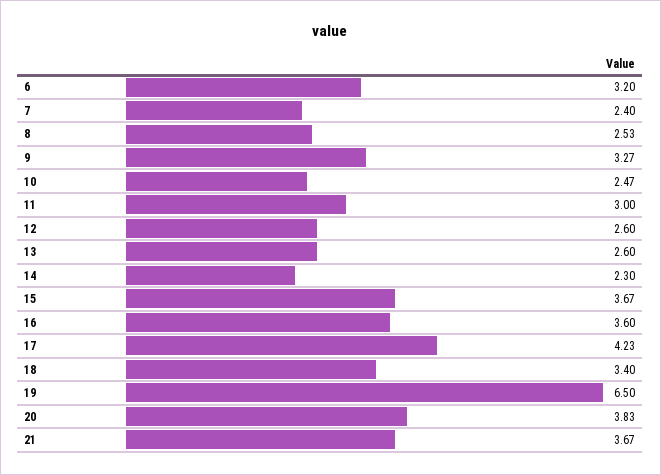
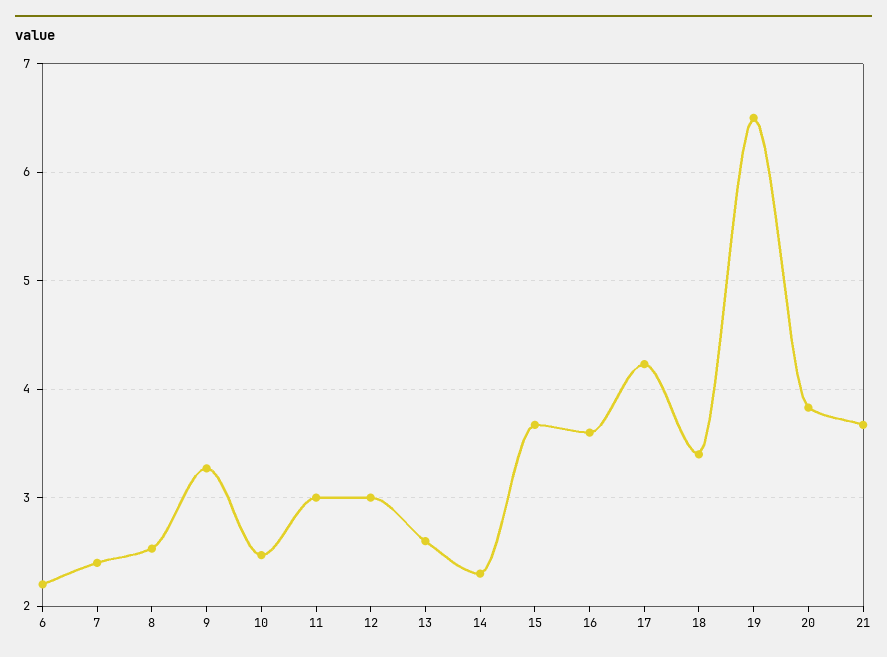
  {
-   "6": 3.2,
+   "6": 2.2,
    "7": 2.4,
    "8": 2.53,
    "9": 3.27,
    "10": 2.47,
    "11": 3,
-   "12": 2.6,
+   "12": 3,
    "13": 2.6,
    "14": 2.3,
    "15": 3.67,
    "16": 3.6,
    "17": 4.23,
    "18": 3.4,
    "19": 6.5,
    "20": 3.83,
    "21": 3.67
  }

